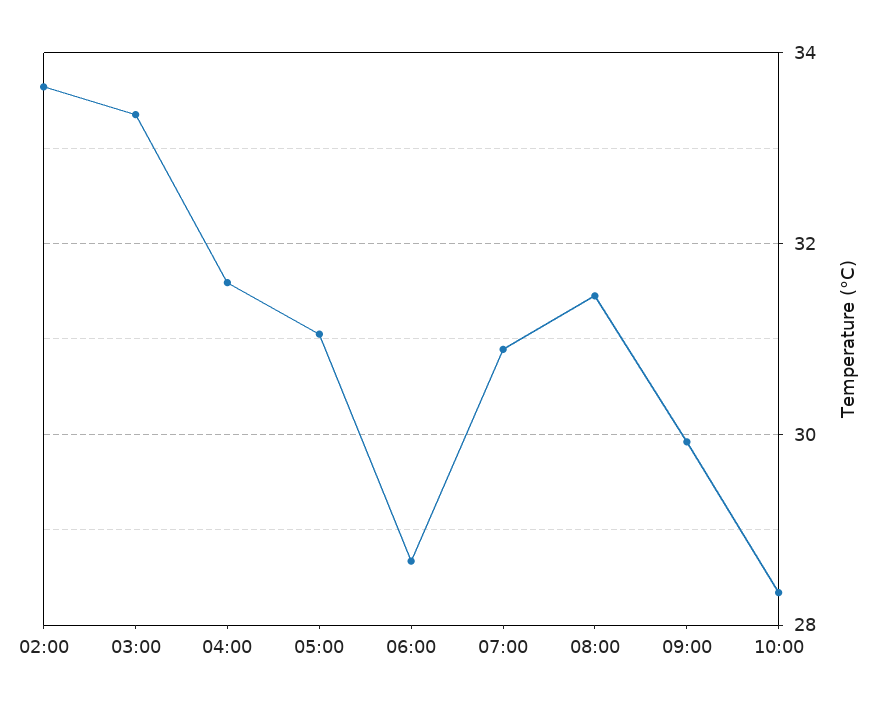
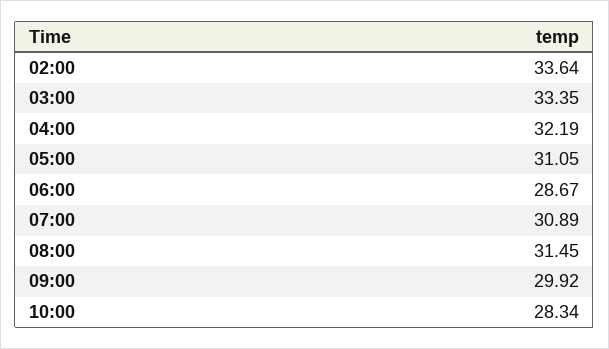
  {
    "02:00": 33.64,
    "03:00": 33.35,
-   "04:00": 31.6,
+   "04:00": 32.19,
    "05:00": 31.05,
    "06:00": 28.67,
    "07:00": 30.89,
    "08:00": 31.45,
    "09:00": 29.92,
    "10:00": 28.34
  }

